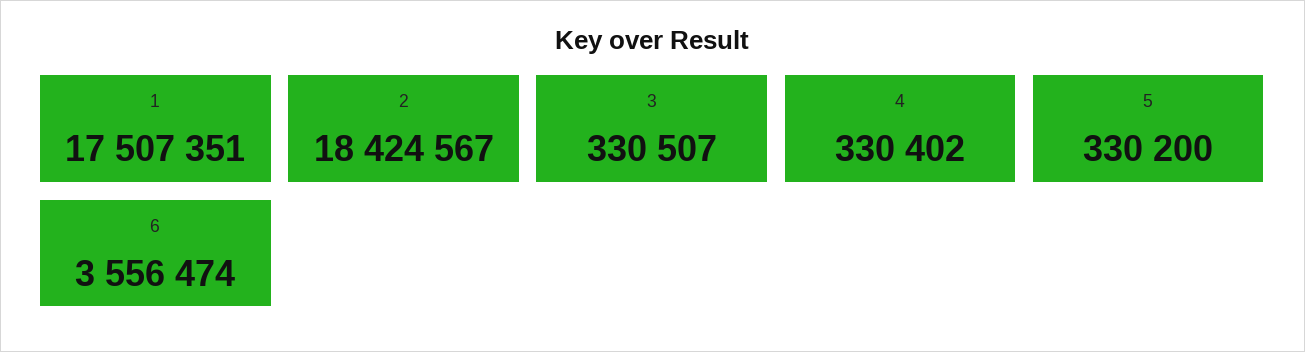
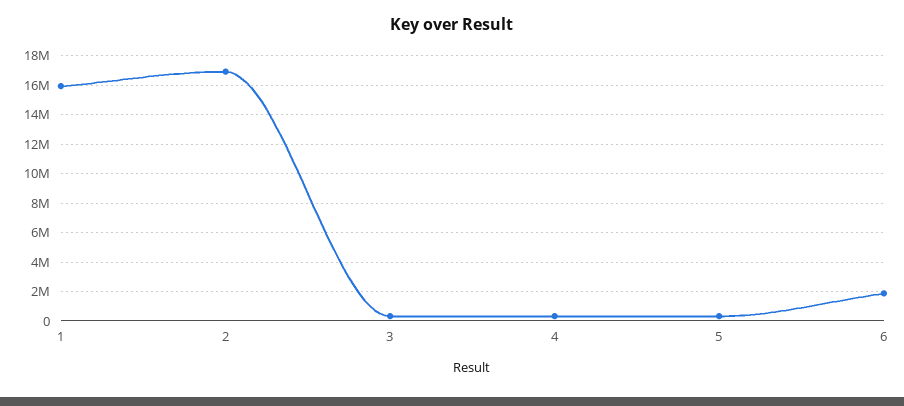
  {
-   "1": 17507351,
+   "1": 16000000,
-   "2": 18424567,
+   "2": 17000000,
    "3": 330507,
    "4": 330402,
    "5": 330200,
-   "6": 3556474
+   "6": 2000000
  }

